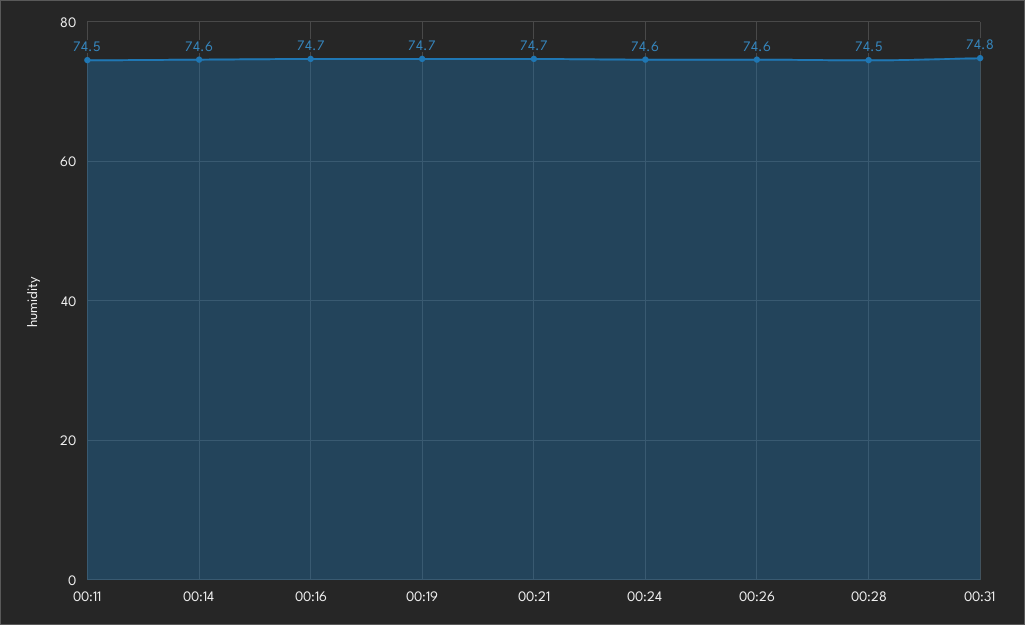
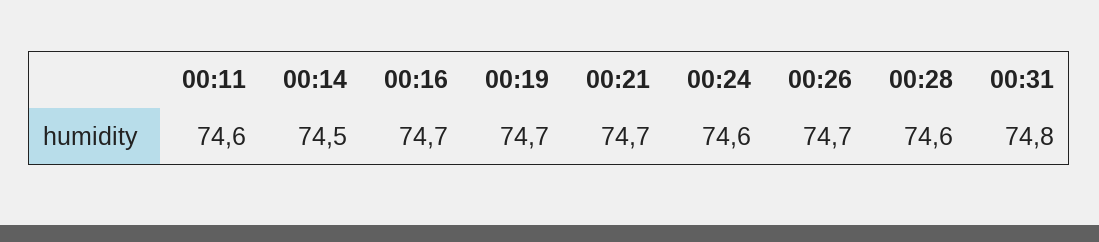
  {
-   "00:11": 74.5,
+   "00:11": 74.6,
-   "00:14": 74.6,
+   "00:14": 74.5,
    "00:16": 74.7,
    "00:19": 74.7,
    "00:21": 74.7,
    "00:24": 74.6,
-   "00:26": 74.6,
+   "00:26": 74.7,
-   "00:28": 74.5,
+   "00:28": 74.6,
    "00:31": 74.8
  }

